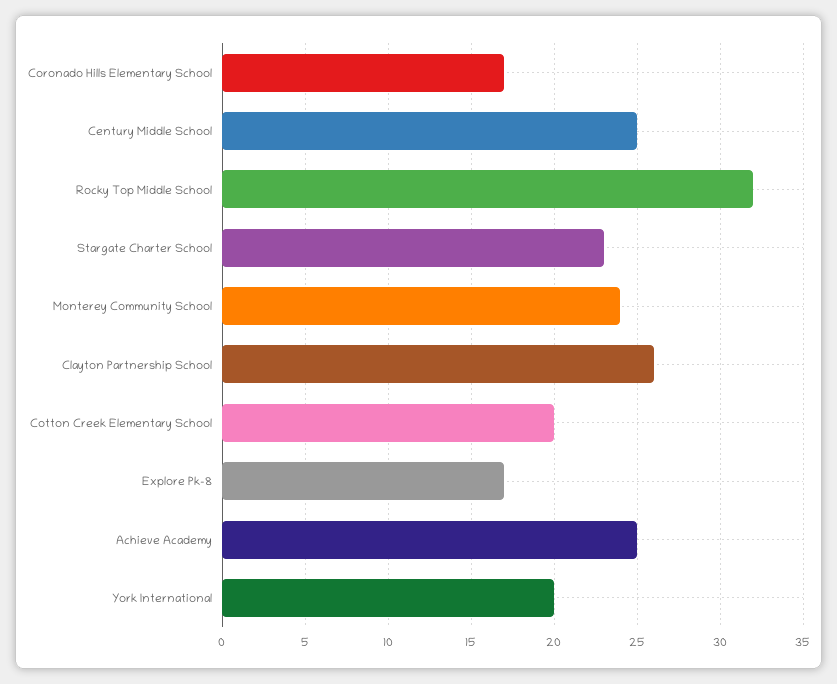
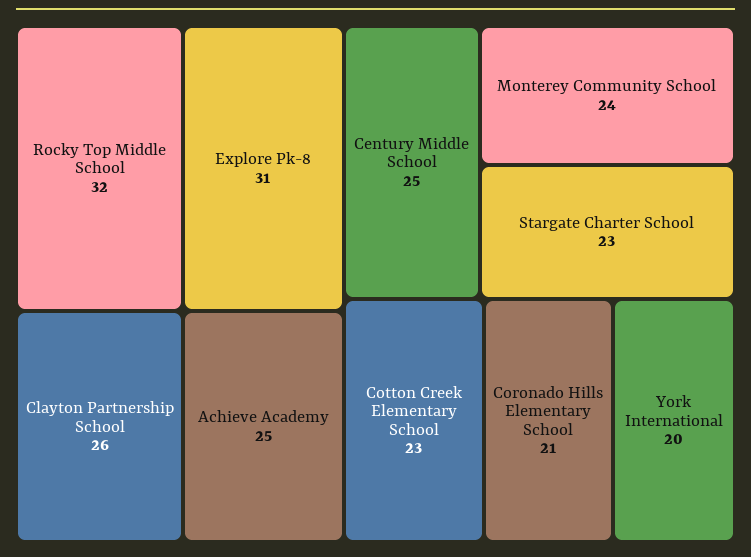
  {
-   "Coronado Hills Elementary School": 17,
+   "Coronado Hills Elementary School": 21,
    "Century Middle School": 25,
    "Rocky Top Middle School": 32,
    "Stargate Charter School": 23,
    "Monterey Community School": 24,
    "Clayton Partnership School": 26,
-   "Cotton Creek Elementary School": 20,
+   "Cotton Creek Elementary School": 23,
-   "Explore Pk-8": 17,
+   "Explore Pk-8": 31,
    "Achieve Academy": 25,
    "York International": 20
  }

